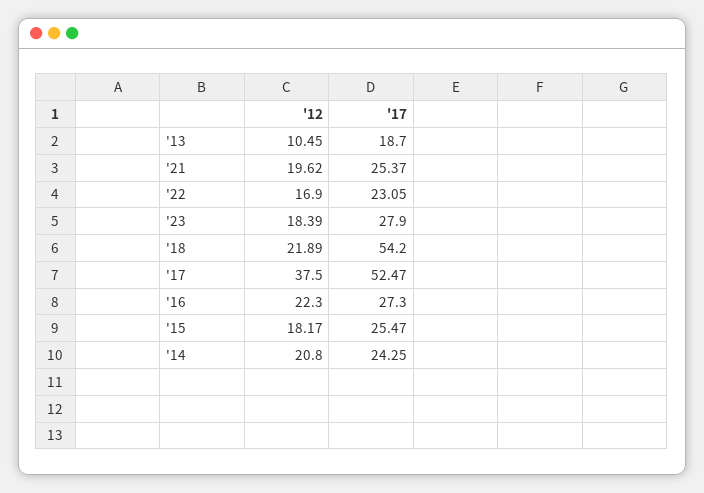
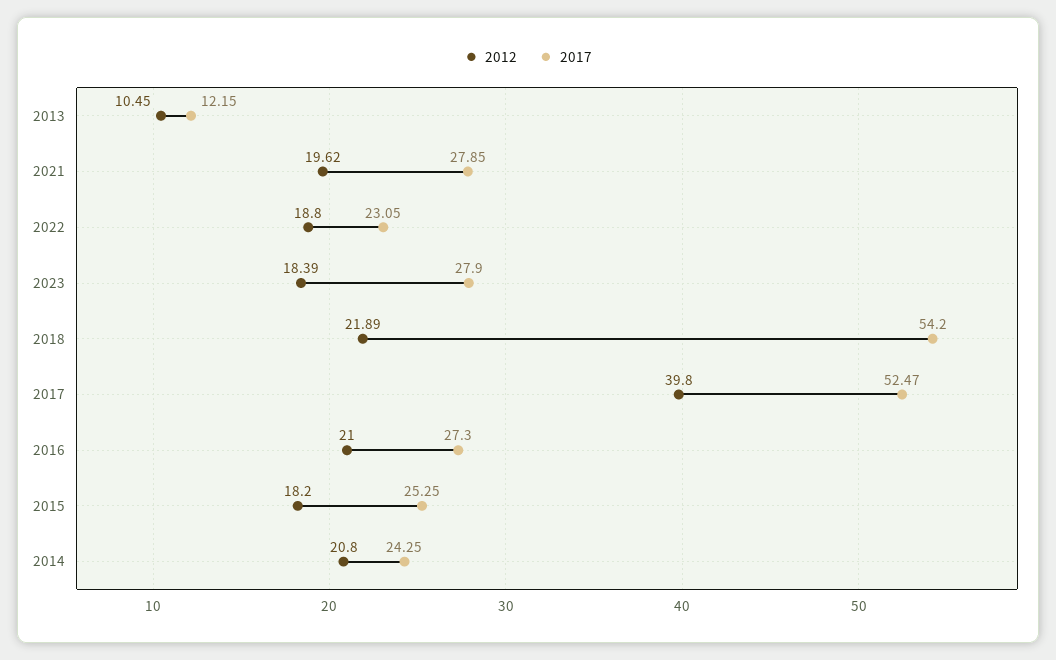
  {
    "'12": {
      "'13": 10.45,
      "'21": 19.62,
-     "'22": 16.9,
+     "'22": 18.8,
      "'23": 18.39,
      "'18": 21.89,
-     "'17": 37.5,
+     "'17": 39.8,
-     "'16": 22.3,
+     "'16": 21,
-     "'15": 18.17,
+     "'15": 18.2,
      "'14": 20.8
    },
    "'17": {
-     "'13": 18.7,
+     "'13": 12.15,
-     "'21": 25.37,
+     "'21": 27.85,
      "'22": 23.05,
      "'23": 27.9,
      "'18": 54.2,
      "'17": 52.47,
      "'16": 27.3,
-     "'15": 25.47,
+     "'15": 25.25,
      "'14": 24.25
    }
  }

